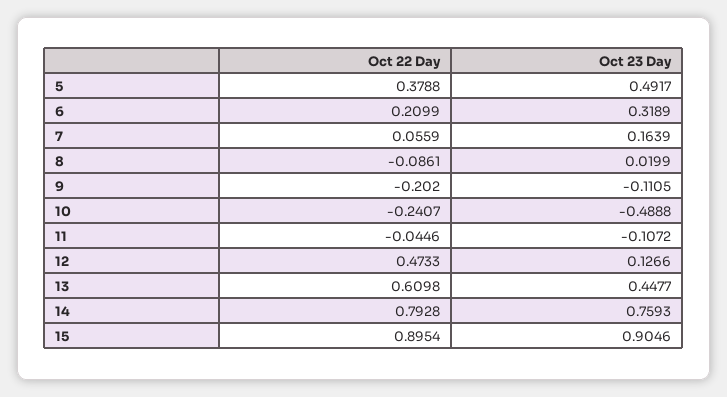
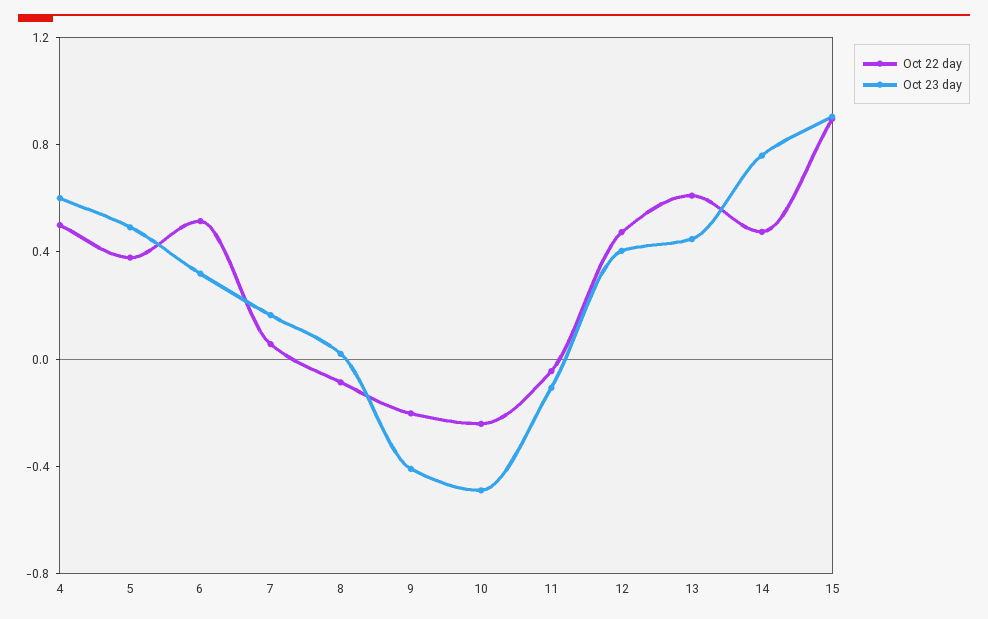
  {
    "Oct 22 Day": {
      "5": 0.3788,
-     "6": 0.2099,
+     "6": 0.5,
      "7": 0.0559,
      "8": -0.0861,
      "9": -0.202,
      "10": -0.2407,
      "11": -0.0446,
      "12": 0.4733,
      "13": 0.6098,
-     "14": 0.7928,
+     "14": 0.5,
-     "15": 0.8954
+     "15": 0.8954,
+     "4": 0.5
    },
    "Oct 23 Day": {
      "5": 0.4917,
      "6": 0.3189,
      "7": 0.1639,
      "8": 0.0199,
-     "9": -0.1105,
+     "9": -0.4,
      "10": -0.4888,
      "11": -0.1072,
-     "12": 0.1266,
+     "12": 0.4,
      "13": 0.4477,
      "14": 0.7593,
-     "15": 0.9046
+     "15": 0.9046,
+     "4": 0.6
    }
  }

